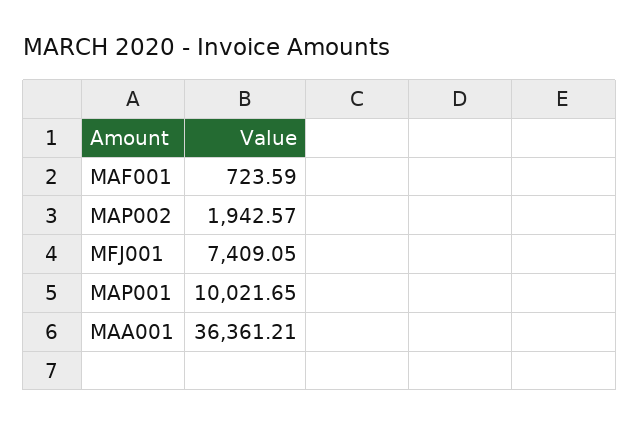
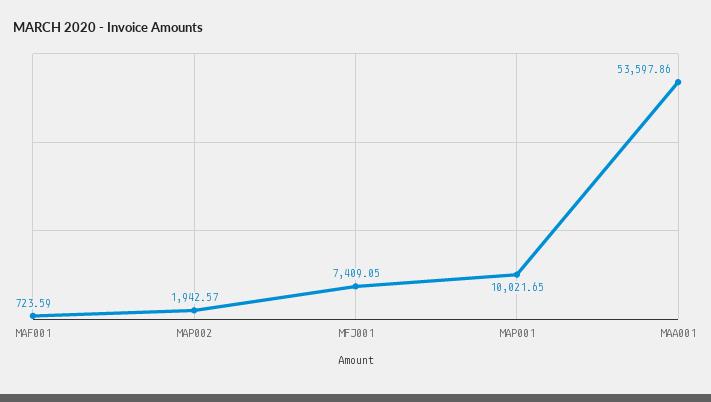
  {
    "MAF001": 723.59,
    "MAP002": 1942.57,
    "MFJ001": 7409.05,
    "MAP001": 10021.65,
-   "MAA001": 36361.21
+   "MAA001": 53597.86
  }

